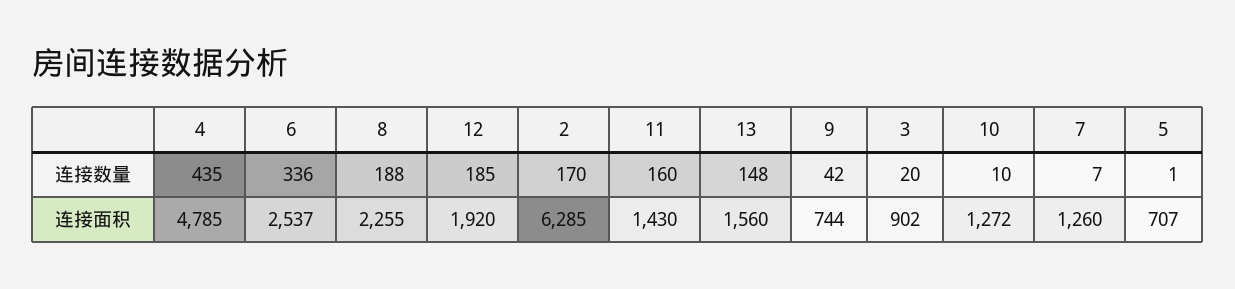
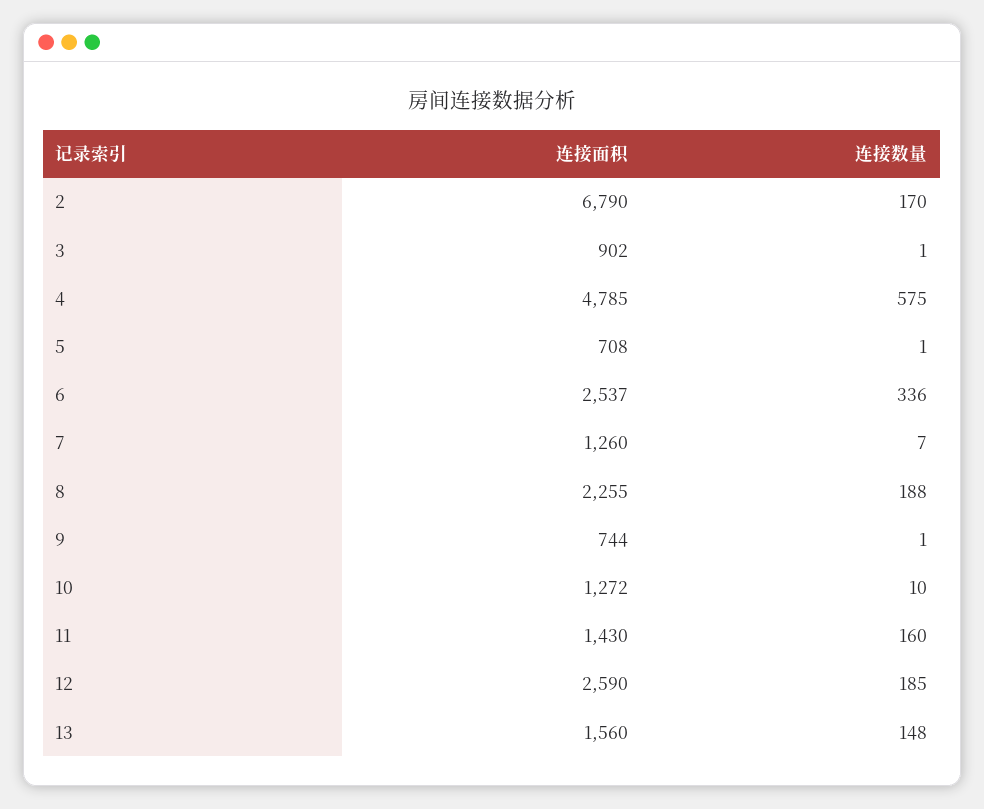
  {
    "4": {
-     "连接数量": 435,
+     "连接数量": 575,
      "连接面积": 4785
    },
    "6": {
      "连接数量": 336,
      "连接面积": 2537
    },
    "8": {
      "连接数量": 188,
      "连接面积": 2255
    },
    "12": {
      "连接数量": 185,
-     "连接面积": 1920
+     "连接面积": 2590
    },
    "2": {
      "连接数量": 170,
-     "连接面积": 6285
+     "连接面积": 6790
    },
    "11": {
      "连接数量": 160,
      "连接面积": 1430
    },
    "13": {
      "连接数量": 148,
      "连接面积": 1560
    },
    "9": {
-     "连接数量": 42,
+     "连接数量": 1,
      "连接面积": 744
    },
    "3": {
-     "连接数量": 20,
+     "连接数量": 1,
      "连接面积": 902
    },
    "10": {
      "连接数量": 10,
      "连接面积": 1272
    },
    "7": {
      "连接数量": 7,
      "连接面积": 1260
    },
    "5": {
      "连接数量": 1,
-     "连接面积": 707
+     "连接面积": 708
    }
  }

